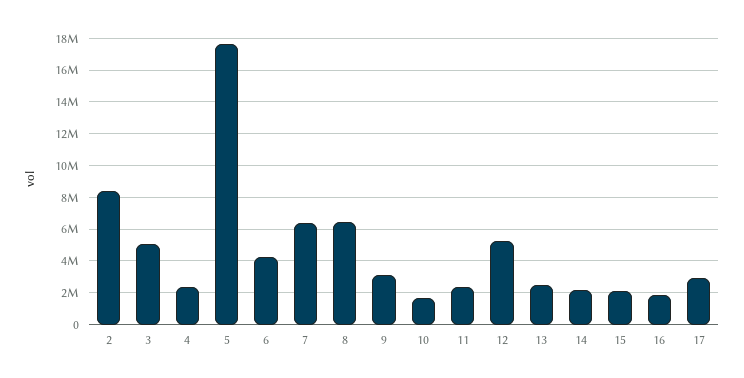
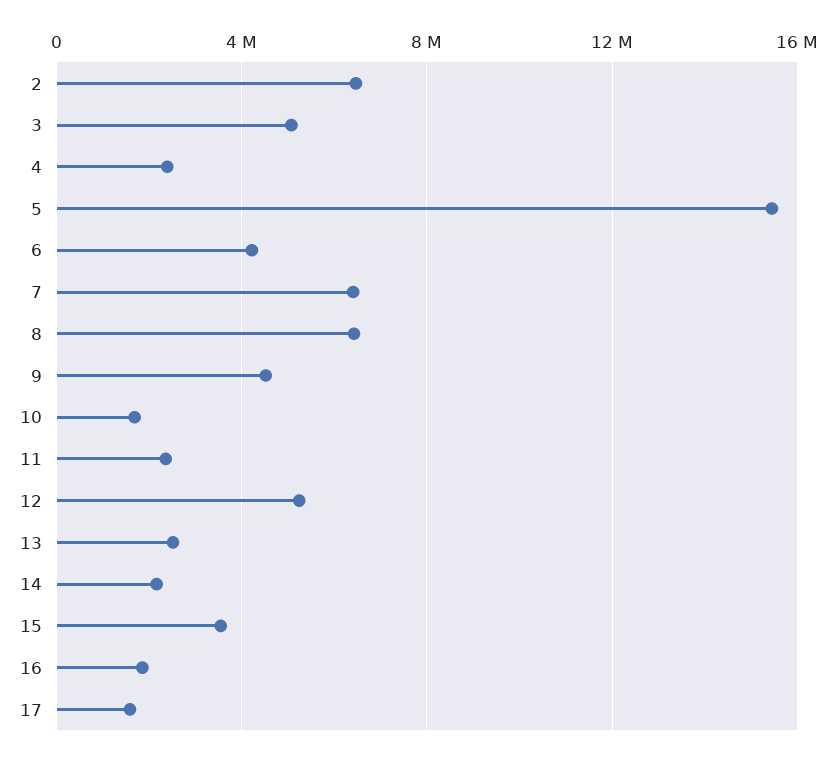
  {
-   "2": 8500000,
+   "2": 6500000,
    "3": 5000000,
    "4": 2500000,
-   "5": 17500000,
+   "5": 15500000,
    "6": 4000000,
    "7": 6500000,
    "8": 6500000,
-   "9": 3000000,
+   "9": 4500000,
    "10": 1500000,
    "11": 2500000,
    "12": 5000000,
    "13": 2500000,
    "14": 2000000,
-   "15": 2000000,
+   "15": 3500000,
    "16": 2000000,
-   "17": 3000000
+   "17": 1500000
  }

